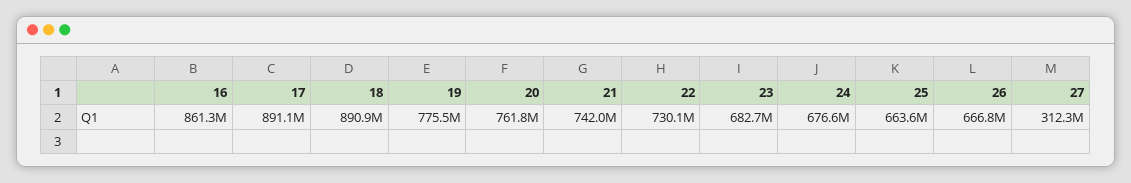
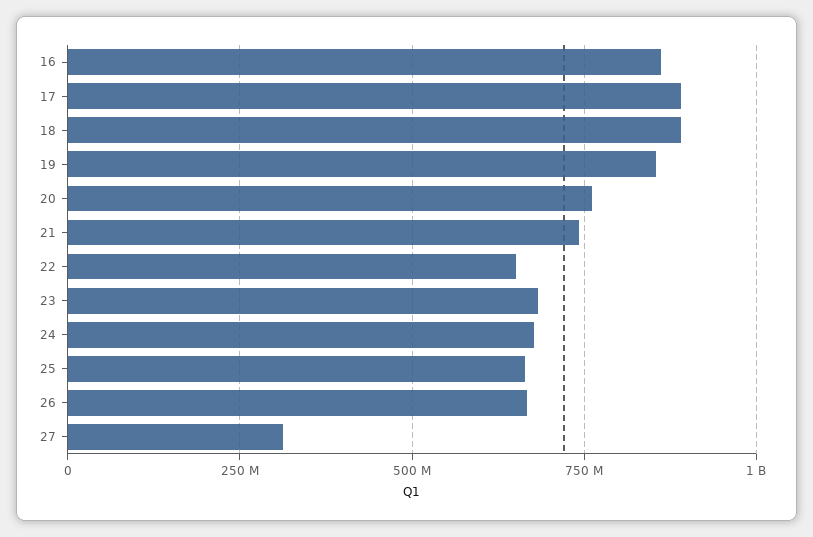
  {
    "16": 861300000,
    "17": 891100000,
    "18": 890900000,
-   "19": 775500000,
+   "19": 850000000,
    "20": 761800000,
    "21": 742000000,
-   "22": 730100000,
+   "22": 650000000,
    "23": 682700000,
    "24": 676600000,
    "25": 663600000,
    "26": 666800000,
    "27": 312300000
  }

